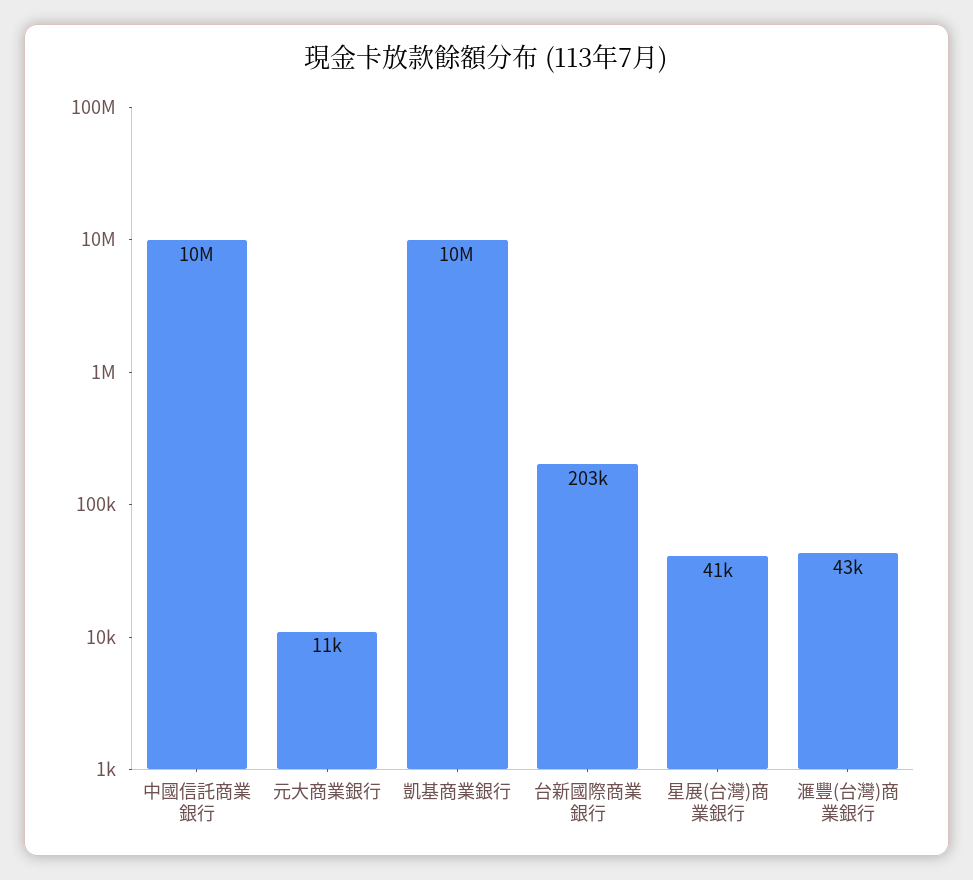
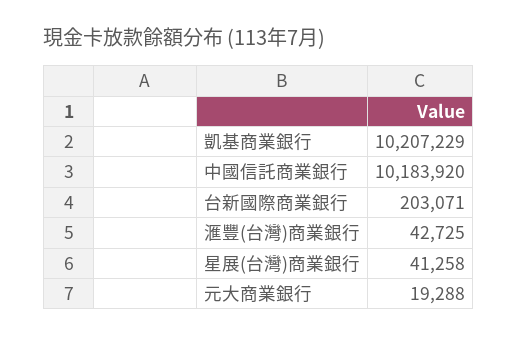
  {
    "中國信託商業銀行": 10183920,
-   "元大商業銀行": 11000,
+   "元大商業銀行": 19288,
    "凱基商業銀行": 10207229,
    "台新國際商業銀行": 203071,
    "星展(台灣)商業銀行": 41258,
    "滙豐(台灣)商業銀行": 42725
  }

